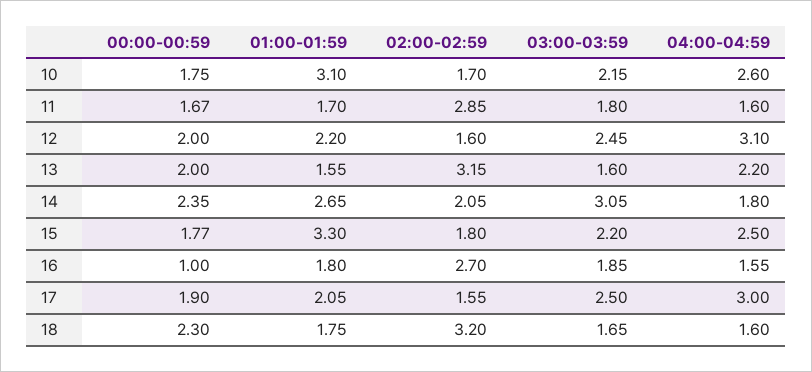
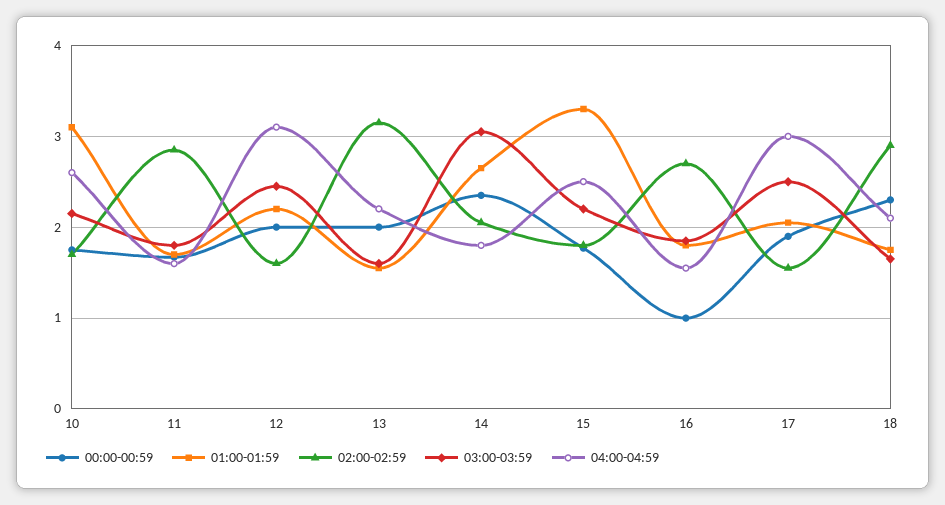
  {
    "00:00-00:59": {
      "10": 1.75,
      "11": 1.67,
      "12": 2,
      "13": 2,
      "14": 2.35,
      "15": 1.77,
      "16": 1,
      "17": 1.9,
      "18": 2.3
    },
    "01:00-01:59": {
      "10": 3.1,
      "11": 1.7,
      "12": 2.2,
      "13": 1.55,
      "14": 2.65,
      "15": 3.3,
      "16": 1.8,
      "17": 2.05,
      "18": 1.75
    },
    "02:00-02:59": {
      "10": 1.7,
      "11": 2.85,
      "12": 1.6,
      "13": 3.15,
      "14": 2.05,
      "15": 1.8,
      "16": 2.7,
      "17": 1.55,
-     "18": 3.2
+     "18": 2.9
    },
    "03:00-03:59": {
      "10": 2.15,
      "11": 1.8,
      "12": 2.45,
      "13": 1.6,
      "14": 3.05,
      "15": 2.2,
      "16": 1.85,
      "17": 2.5,
      "18": 1.65
    },
    "04:00-04:59": {
      "10": 2.6,
      "11": 1.6,
      "12": 3.1,
      "13": 2.2,
      "14": 1.8,
      "15": 2.5,
      "16": 1.55,
      "17": 3,
-     "18": 1.6
+     "18": 2.1
    }
  }

